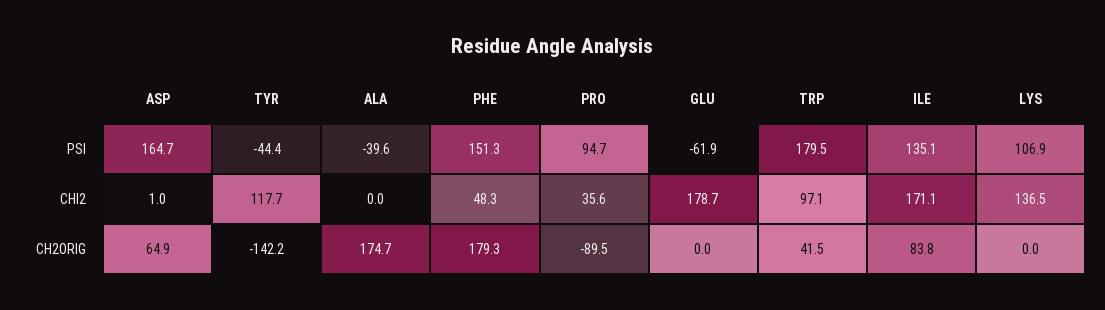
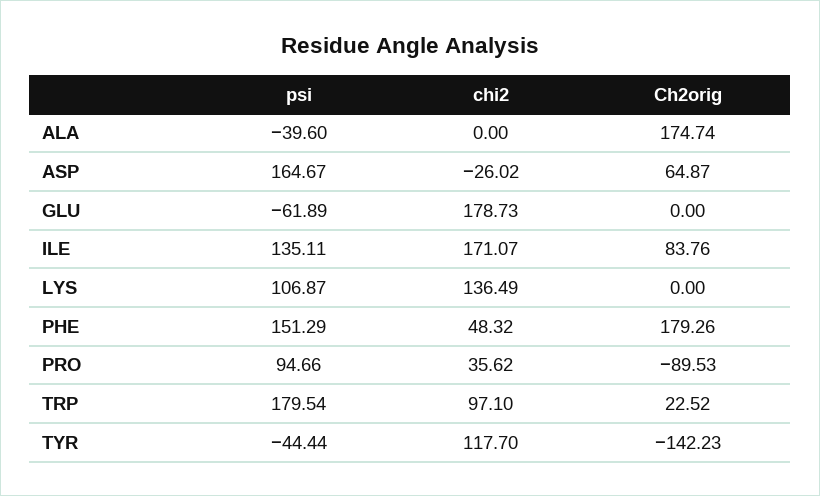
  {
    "ASP": {
      "PSI": 164.67,
-     "CHI2": 1,
+     "CHI2": -26.02,
      "CH2ORIG": 64.87
    },
    "TYR": {
      "PSI": -44.44,
      "CHI2": 117.7,
      "CH2ORIG": -142.23
    },
    "ALA": {
      "PSI": -39.6,
      "CHI2": 0,
      "CH2ORIG": 174.74
    },
    "PHE": {
      "PSI": 151.29,
      "CHI2": 48.32,
      "CH2ORIG": 179.26
    },
    "PRO": {
      "PSI": 94.66,
      "CHI2": 35.62,
      "CH2ORIG": -89.53
    },
    "GLU": {
      "PSI": -61.89,
      "CHI2": 178.73,
      "CH2ORIG": 0
    },
    "TRP": {
      "PSI": 179.54,
      "CHI2": 97.1,
-     "CH2ORIG": 41.5
+     "CH2ORIG": 22.52
    },
    "ILE": {
      "PSI": 135.11,
      "CHI2": 171.07,
      "CH2ORIG": 83.76
    },
    "LYS": {
      "PSI": 106.87,
      "CHI2": 136.49,
      "CH2ORIG": 0
    }
  }

